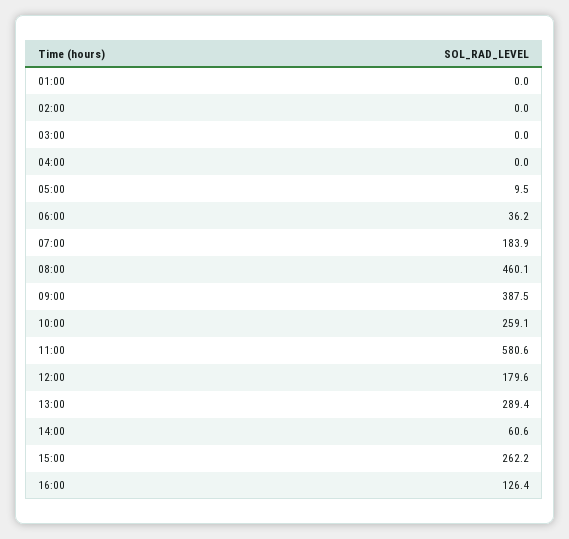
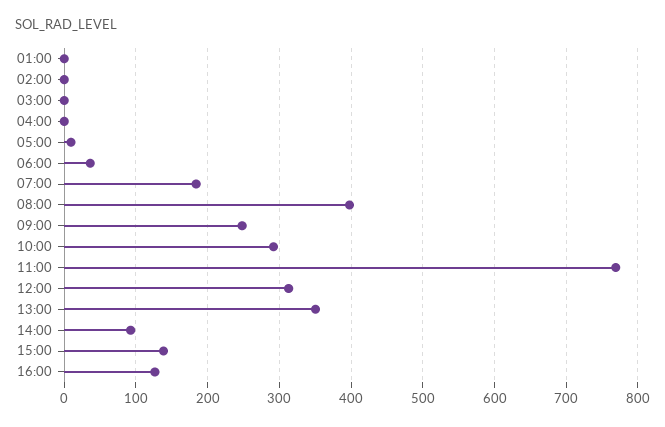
  {
    "01:00": 0,
    "02:00": 0,
    "03:00": 0,
    "04:00": 0,
    "05:00": 9.5,
    "06:00": 36.2,
    "07:00": 183.9,
-   "08:00": 460.1,
+   "08:00": 400,
-   "09:00": 387.5,
+   "09:00": 250,
-   "10:00": 259.1,
+   "10:00": 290,
-   "11:00": 580.6,
+   "11:00": 770,
-   "12:00": 179.6,
+   "12:00": 310,
-   "13:00": 289.4,
+   "13:00": 350,
-   "14:00": 60.6,
+   "14:00": 90,
-   "15:00": 262.2,
+   "15:00": 140,
    "16:00": 126.4
  }

